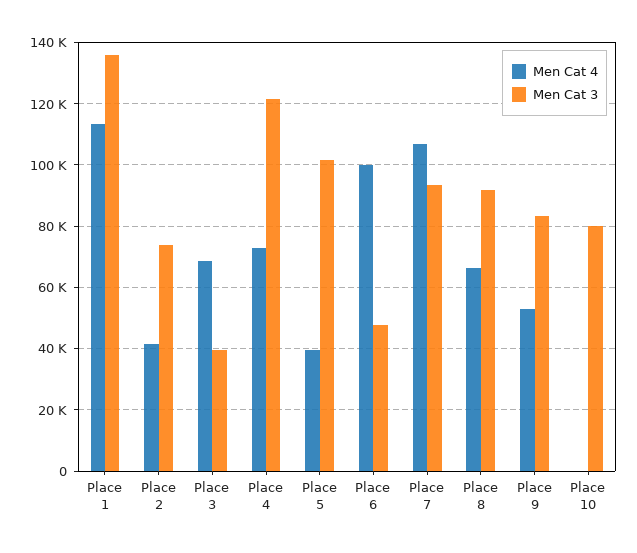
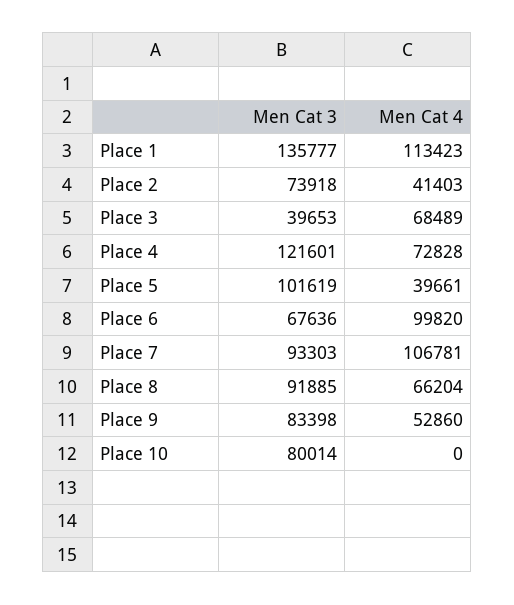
  {
    "Men Cat 4": {
      "Place 1": 113423,
      "Place 2": 41403,
      "Place 3": 68489,
      "Place 4": 72828,
      "Place 5": 39661,
      "Place 6": 99820,
      "Place 7": 106781,
      "Place 8": 66204,
      "Place 9": 52860,
      "Place 10": 0
    },
    "Men Cat 3": {
      "Place 1": 135777,
      "Place 2": 73918,
      "Place 3": 39653,
      "Place 4": 121601,
      "Place 5": 101619,
-     "Place 6": 48000,
+     "Place 6": 67636,
      "Place 7": 93303,
      "Place 8": 91885,
      "Place 9": 83398,
      "Place 10": 80014
    }
  }

